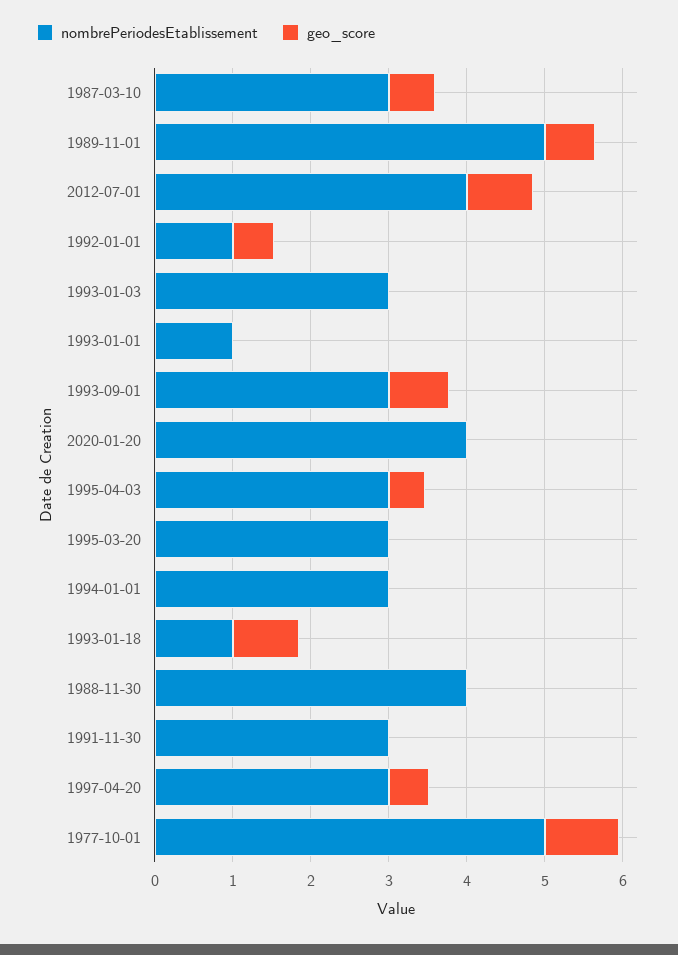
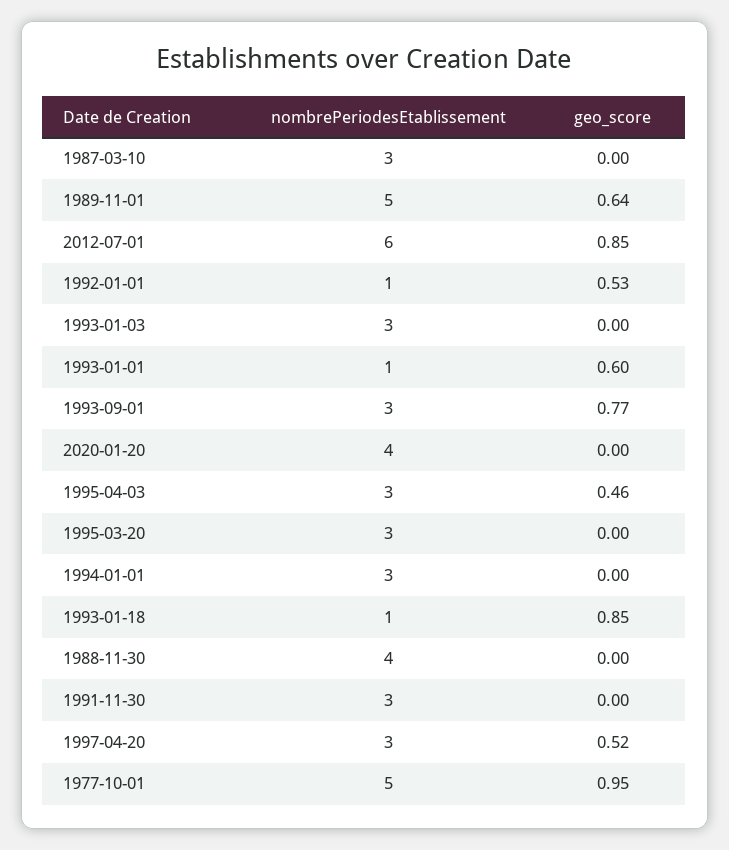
  {
    "nombrePeriodesEtablissement": {
      "1987-03-10": 3,
      "1989-11-01": 5,
-     "2012-07-01": 4,
+     "2012-07-01": 6,
      "1992-01-01": 1,
      "1993-01-03": 3,
      "1993-01-01": 1,
      "1993-09-01": 3,
      "2020-01-20": 4,
      "1995-04-03": 3,
      "1995-03-20": 3,
      "1994-01-01": 3,
      "1993-01-18": 1,
      "1988-11-30": 4,
      "1991-11-30": 3,
      "1997-04-20": 3,
      "1977-10-01": 5
    },
    "geo_score": {
-     "1987-03-10": 0.6,
+     "1987-03-10": 0,
      "1989-11-01": 0.64,
      "2012-07-01": 0.85,
      "1992-01-01": 0.53,
      "1993-01-03": 0,
-     "1993-01-01": 0,
+     "1993-01-01": 0.6,
      "1993-09-01": 0.77,
      "2020-01-20": 0,
      "1995-04-03": 0.46,
      "1995-03-20": 0,
      "1994-01-01": 0,
      "1993-01-18": 0.85,
      "1988-11-30": 0,
      "1991-11-30": 0,
      "1997-04-20": 0.52,
      "1977-10-01": 0.95
    }
  }

